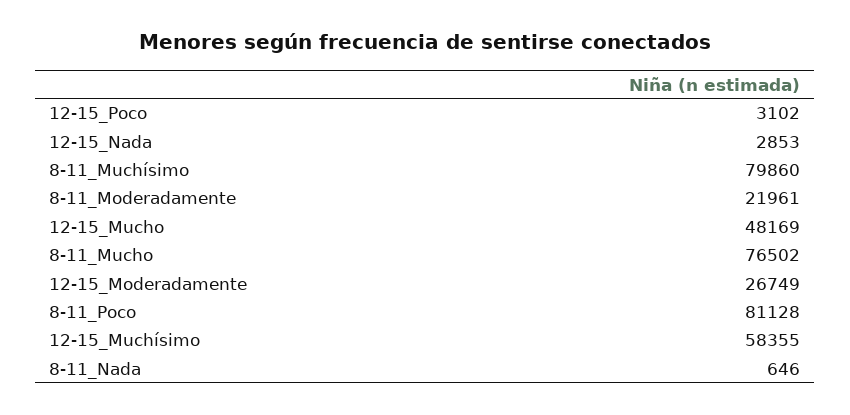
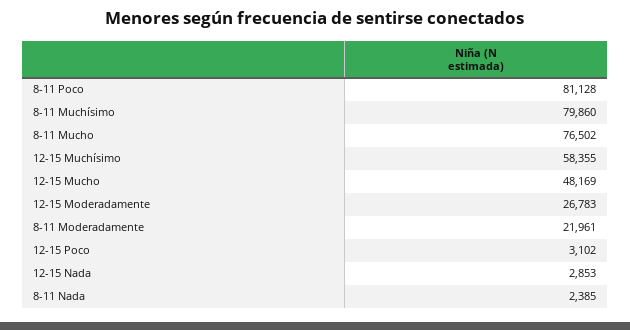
  {
    "12-15_Poco": 3102,
    "12-15_Nada": 2853,
    "8-11_Muchísimo": 79860,
    "8-11_Moderadamente": 21961,
    "12-15_Mucho": 48169,
    "8-11_Mucho": 76502,
-   "12-15_Moderadamente": 26749,
+   "12-15_Moderadamente": 26783,
    "8-11_Poco": 81128,
    "12-15_Muchísimo": 58355,
-   "8-11_Nada": 646
+   "8-11_Nada": 2385
  }

